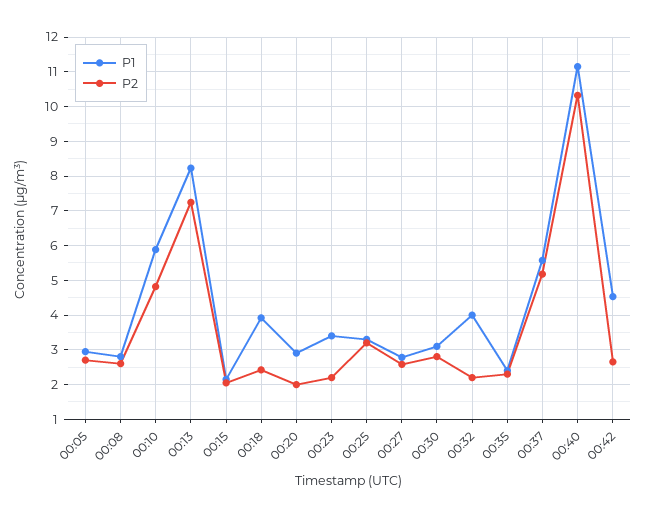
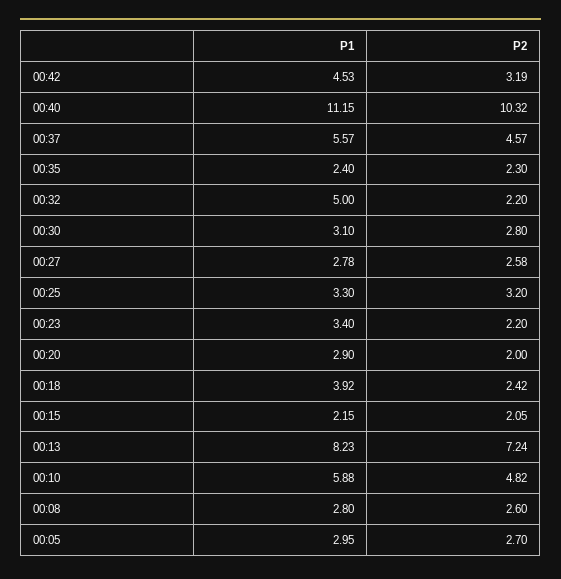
  {
    "P1": {
      "00:05": 2.95,
      "00:08": 2.8,
      "00:10": 5.88,
      "00:13": 8.23,
      "00:15": 2.15,
      "00:18": 3.92,
      "00:20": 2.9,
      "00:23": 3.4,
      "00:25": 3.3,
      "00:27": 2.78,
      "00:30": 3.1,
-     "00:32": 4,
+     "00:32": 5,
      "00:35": 2.4,
      "00:37": 5.57,
      "00:40": 11.15,
      "00:42": 4.53
    },
    "P2": {
      "00:05": 2.7,
      "00:08": 2.6,
      "00:10": 4.82,
      "00:13": 7.24,
      "00:15": 2.05,
      "00:18": 2.42,
      "00:20": 2,
      "00:23": 2.2,
      "00:25": 3.2,
      "00:27": 2.58,
      "00:30": 2.8,
      "00:32": 2.2,
      "00:35": 2.3,
-     "00:37": 5.2,
+     "00:37": 4.57,
      "00:40": 10.32,
-     "00:42": 2.6
+     "00:42": 3.19
    }
  }

